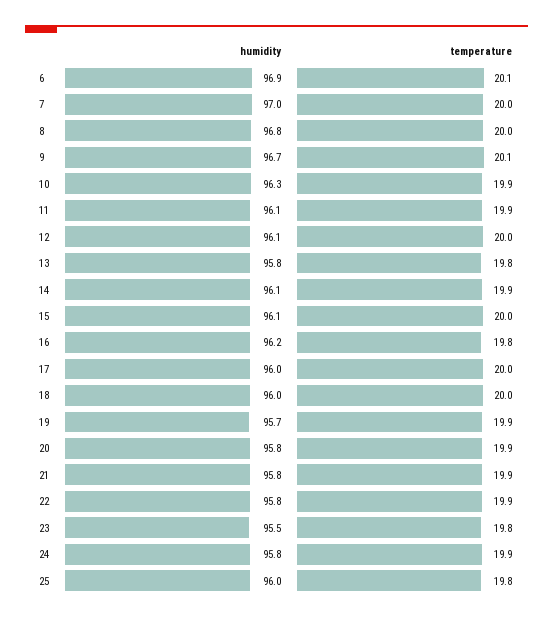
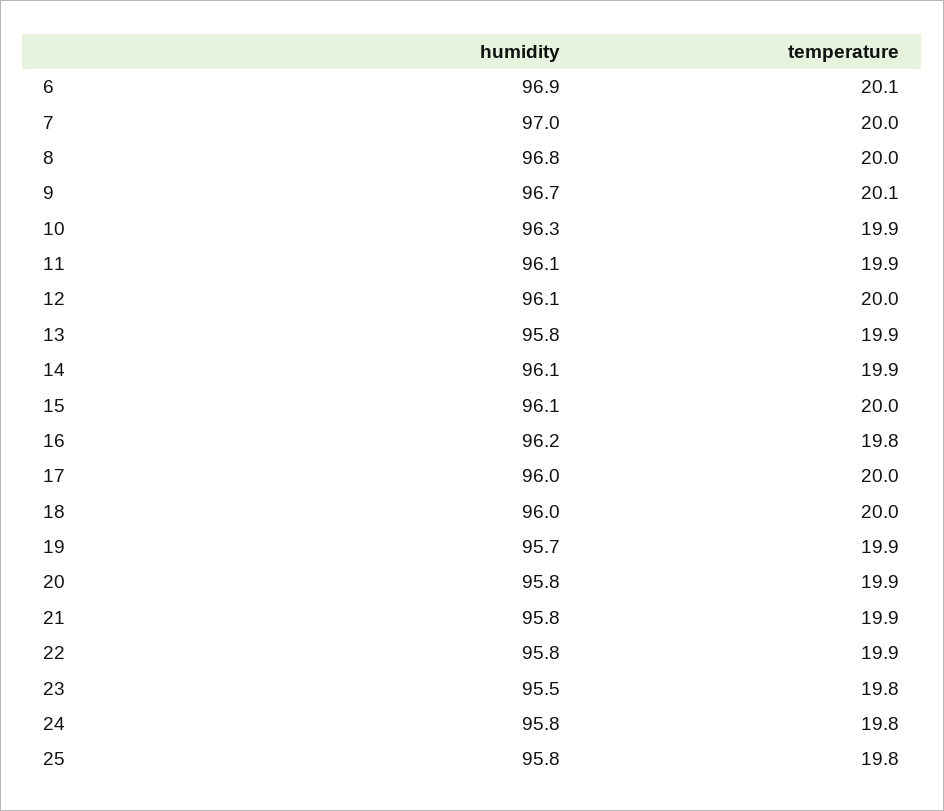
  {
    "humidity": {
      "6": 96.9,
      "7": 97,
      "8": 96.8,
      "9": 96.7,
      "10": 96.3,
      "11": 96.1,
      "12": 96.1,
      "13": 95.8,
      "14": 96.1,
      "15": 96.1,
      "16": 96.2,
      "17": 96,
      "18": 96,
      "19": 95.7,
      "20": 95.8,
      "21": 95.8,
      "22": 95.8,
      "23": 95.5,
      "24": 95.8,
-     "25": 96
+     "25": 95.8
    },
    "temperature": {
      "6": 20.1,
      "7": 20,
      "8": 20,
      "9": 20.1,
      "10": 19.9,
      "11": 19.9,
      "12": 20,
-     "13": 19.8,
+     "13": 19.9,
      "14": 19.9,
      "15": 20,
      "16": 19.8,
      "17": 20,
      "18": 20,
      "19": 19.9,
      "20": 19.9,
      "21": 19.9,
      "22": 19.9,
      "23": 19.8,
-     "24": 19.9,
+     "24": 19.8,
      "25": 19.8
    }
  }

